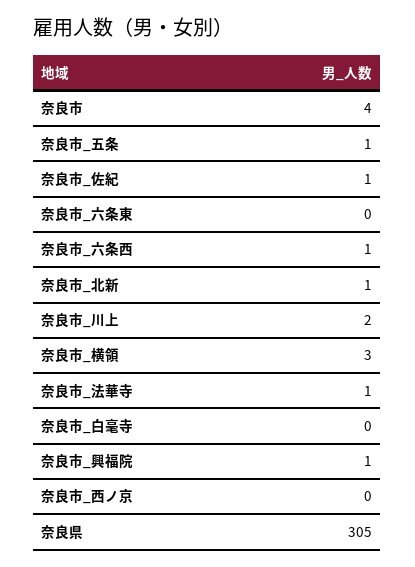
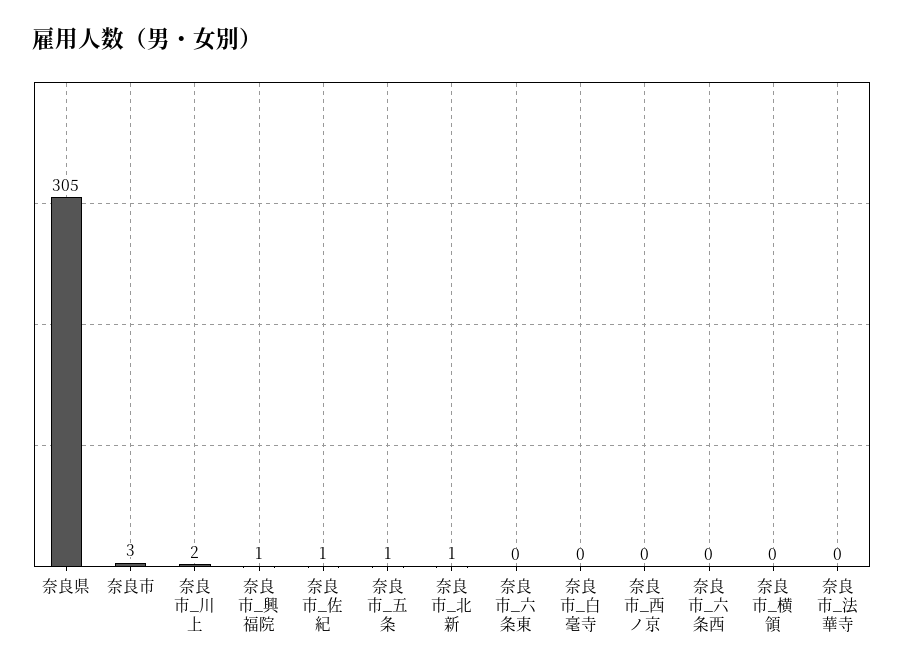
  {
-   "奈良市": 4,
+   "奈良市": 3,
    "奈良市_五条": 1,
    "奈良市_佐紀": 1,
    "奈良市_六条東": 0,
-   "奈良市_六条西": 1,
+   "奈良市_六条西": 0,
    "奈良市_北新": 1,
    "奈良市_川上": 2,
-   "奈良市_横領": 3,
+   "奈良市_横領": 0,
-   "奈良市_法華寺": 1,
+   "奈良市_法華寺": 0,
    "奈良市_白毫寺": 0,
    "奈良市_興福院": 1,
    "奈良市_西ノ京": 0,
    "奈良県": 305
  }

